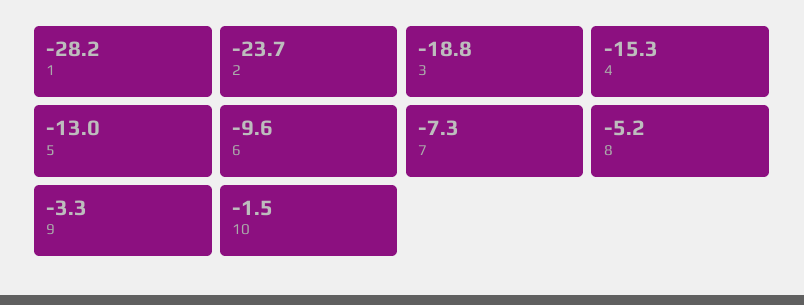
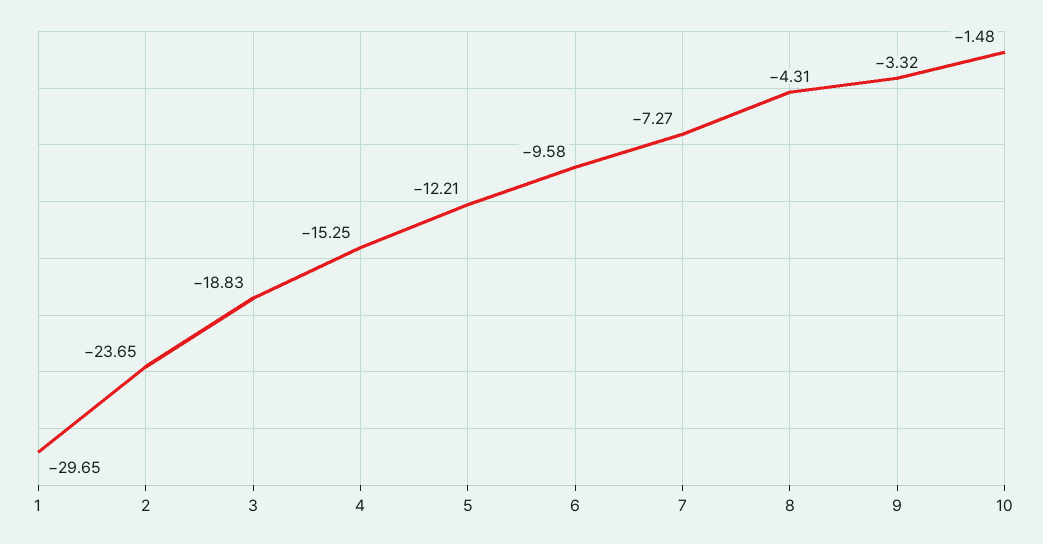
  {
-   "1": -28.2,
+   "1": -29.65,
    "2": -23.65,
    "3": -18.83,
    "4": -15.25,
-   "5": -13,
+   "5": -12.21,
    "6": -9.58,
    "7": -7.27,
-   "8": -5.2,
+   "8": -4.31,
    "9": -3.32,
    "10": -1.48
  }

